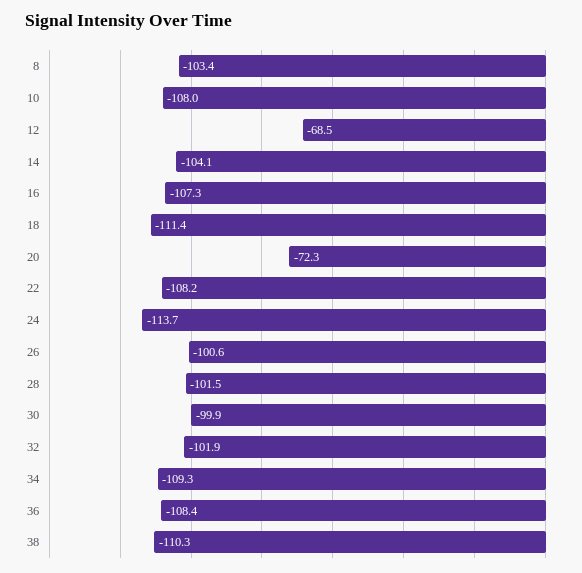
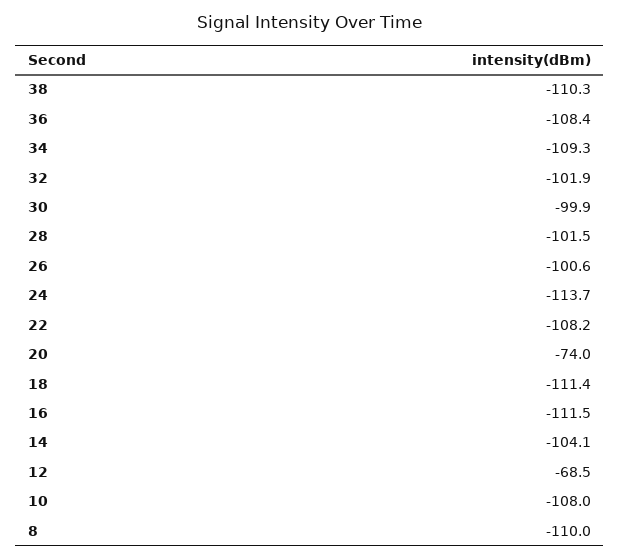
  {
-   "8": -103.4,
+   "8": -110,
    "10": -108,
    "12": -68.5,
    "14": -104.1,
-   "16": -107.3,
+   "16": -111.5,
    "18": -111.4,
-   "20": -72.3,
+   "20": -74,
    "22": -108.2,
    "24": -113.7,
    "26": -100.6,
    "28": -101.5,
    "30": -99.9,
    "32": -101.9,
    "34": -109.3,
    "36": -108.4,
    "38": -110.3
  }

